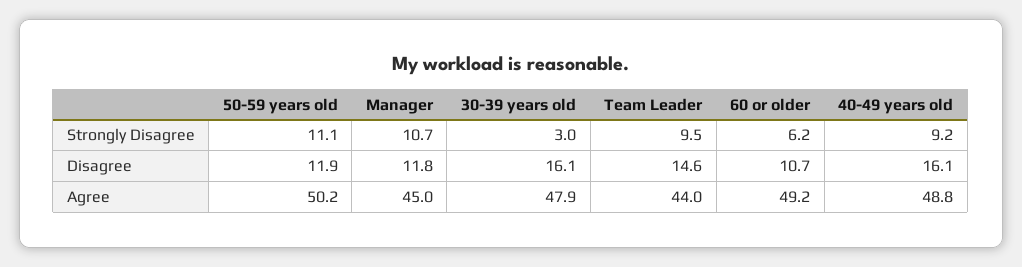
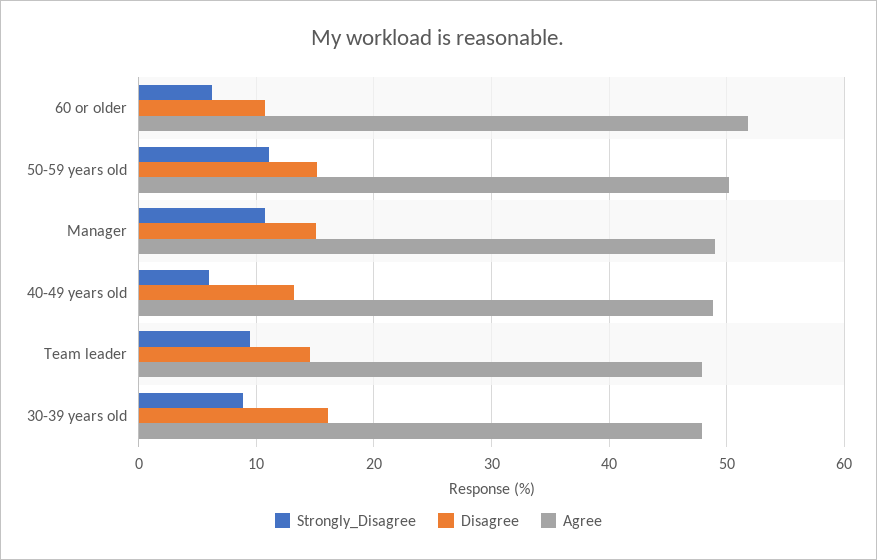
  {
    "Strongly Disagree": {
      "50-59 years old": 11.1,
      "Manager": 10.7,
-     "30-39 years old": 3,
+     "30-39 years old": 9,
      "Team Leader": 9.5,
      "60 or older": 6.2,
-     "40-49 years old": 9.2
+     "40-49 years old": 6
    },
    "Disagree": {
-     "50-59 years old": 11.9,
+     "50-59 years old": 15,
-     "Manager": 11.8,
+     "Manager": 15,
      "30-39 years old": 16.1,
      "Team Leader": 14.6,
      "60 or older": 10.7,
-     "40-49 years old": 16.1
+     "40-49 years old": 13
    },
    "Agree": {
      "50-59 years old": 50.2,
-     "Manager": 45,
+     "Manager": 49,
      "30-39 years old": 47.9,
-     "Team Leader": 44,
+     "Team Leader": 48,
-     "60 or older": 49.2,
+     "60 or older": 52,
      "40-49 years old": 48.8
    }
  }

